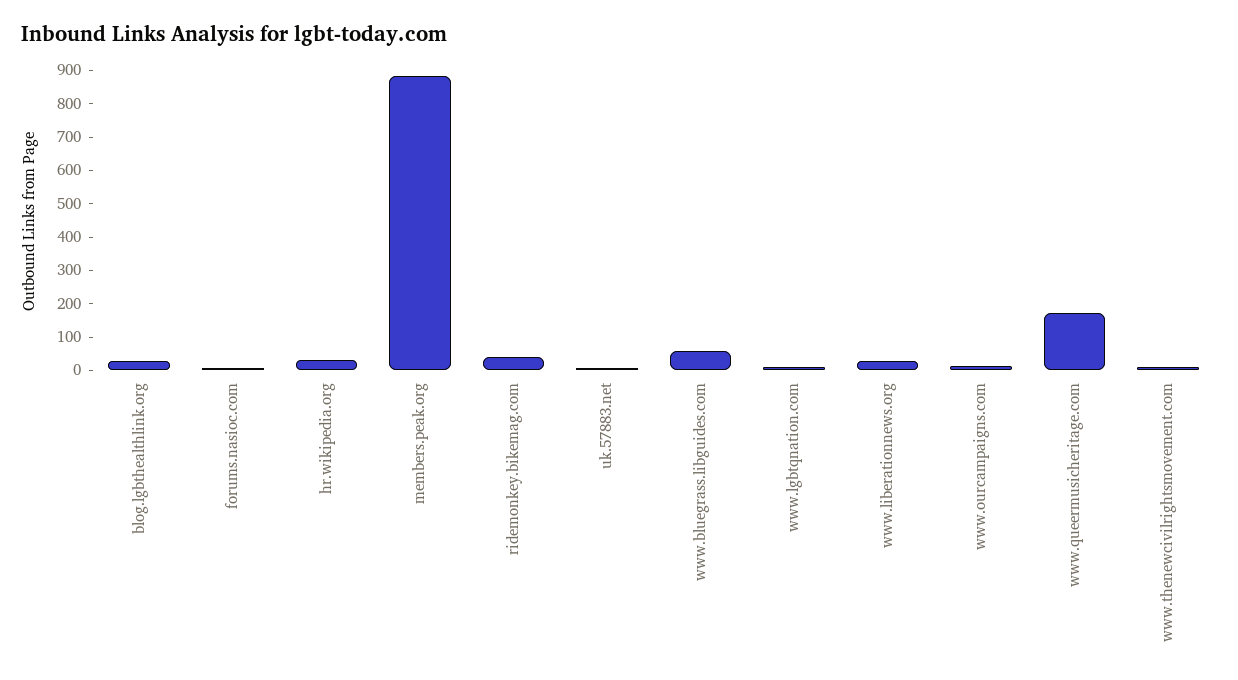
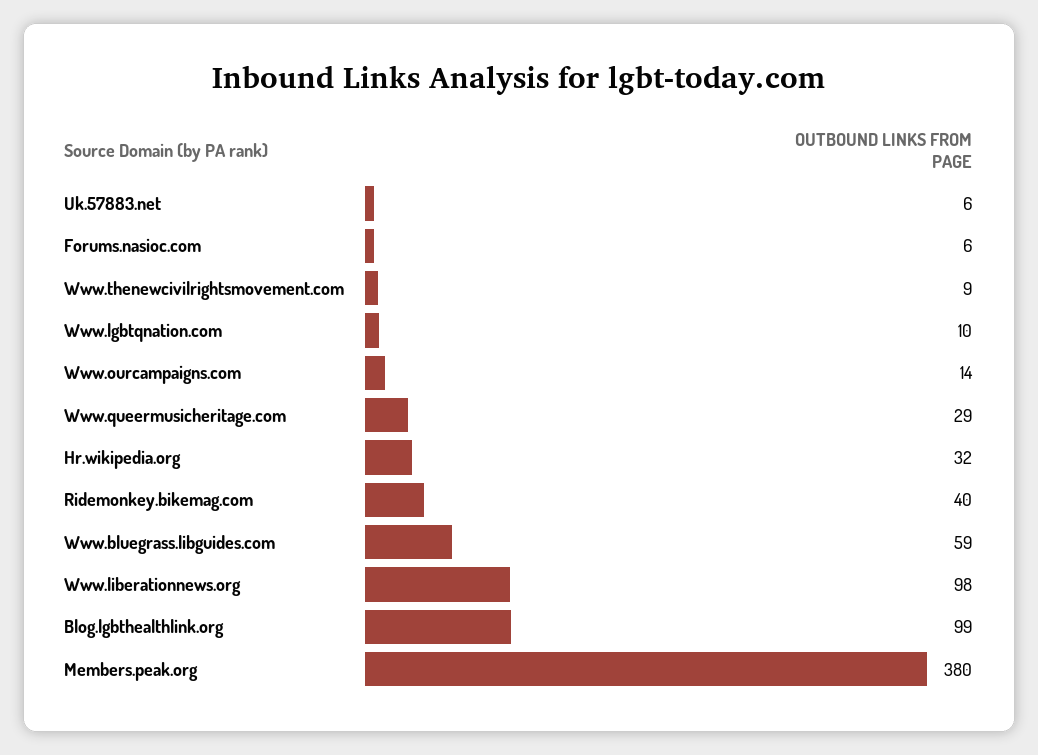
  {
-   "blog.lgbthealthlink.org": 25,
+   "blog.lgbthealthlink.org": 99,
    "forums.nasioc.com": 6,
    "hr.wikipedia.org": 32,
-   "members.peak.org": 875,
+   "members.peak.org": 380,
    "ridemonkey.bikemag.com": 40,
    "uk.57883.net": 6,
    "www.bluegrass.libguides.com": 59,
    "www.lgbtqnation.com": 10,
-   "www.liberationnews.org": 25,
+   "www.liberationnews.org": 98,
    "www.ourcampaigns.com": 14,
-   "www.queermusicheritage.com": 175,
+   "www.queermusicheritage.com": 29,
    "www.thenewcivilrightsmovement.com": 9
  }

